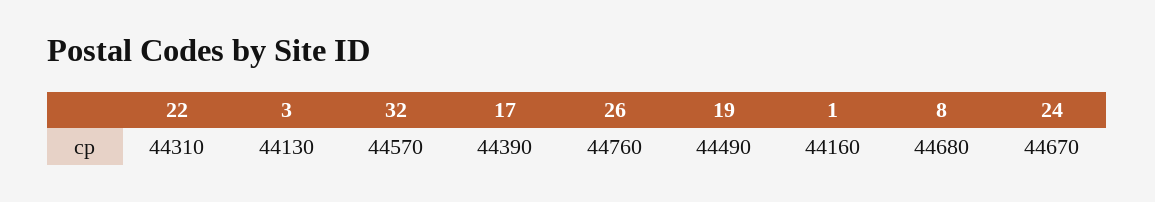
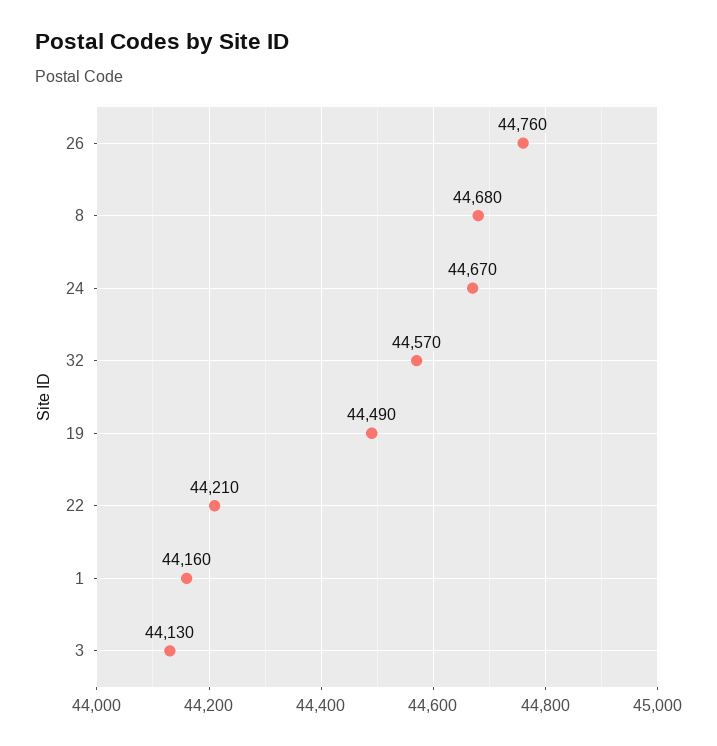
  {
-   "22": 44310,
+   "22": 44210,
    "3": 44130,
    "32": 44570,
-   "17": 44390,
    "26": 44760,
    "19": 44490,
    "1": 44160,
    "8": 44680,
    "24": 44670
  }

